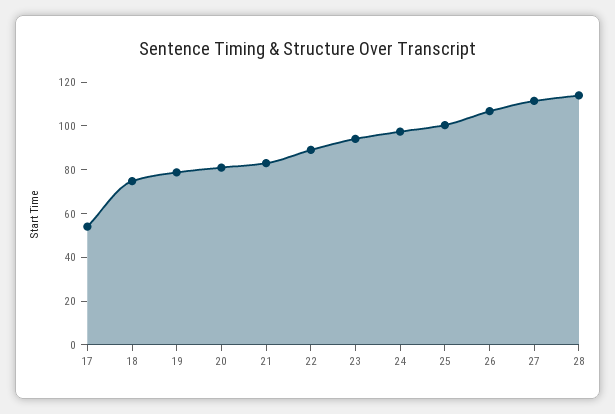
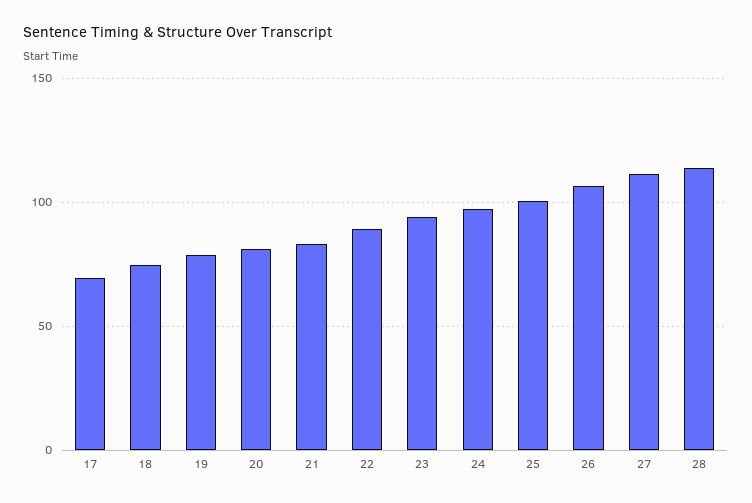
  {
-   "17": 55,
+   "17": 70,
    "18": 75,
    "19": 80,
    "20": 80,
    "21": 85,
    "22": 90,
    "23": 95,
    "24": 95,
    "25": 100,
    "26": 105,
    "27": 110,
    "28": 115
  }

